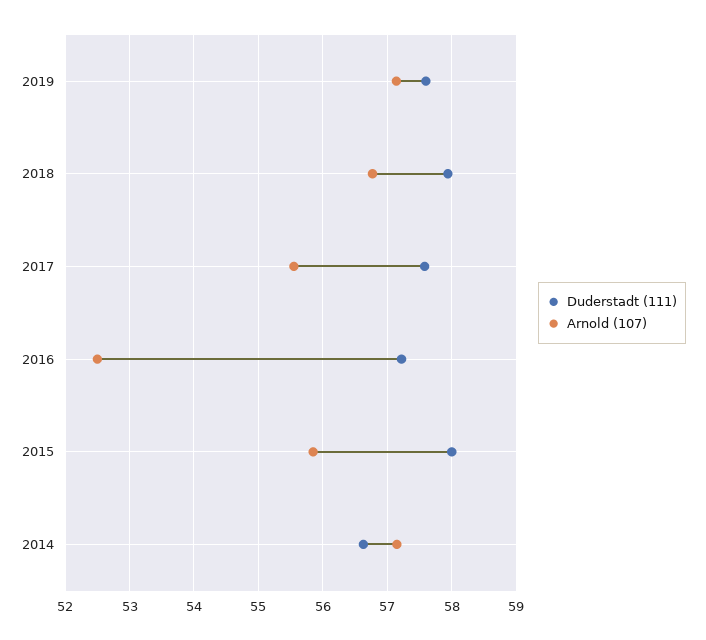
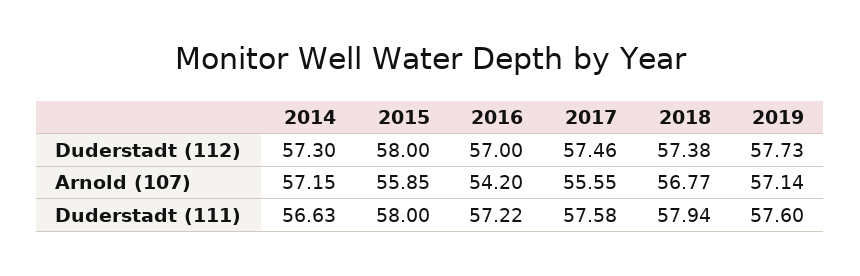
  {
    "Duderstadt (111)": {
      "2019": 57.6,
      "2018": 57.94,
      "2017": 57.58,
      "2016": 57.22,
      "2015": 58,
      "2014": 56.63
    },
    "Arnold (107)": {
      "2019": 57.14,
      "2018": 56.77,
      "2017": 55.55,
-     "2016": 52.5,
+     "2016": 54.2,
      "2015": 55.85,
      "2014": 57.15
-   }
+   },
+   "Duderstadt (112)": {
+     "2014": 57.3,
+     "2015": 58,
+     "2016": 57,
+     "2017": 57.46,
+     "2018": 57.38,
+     "2019": 57.73
+   }
  }

